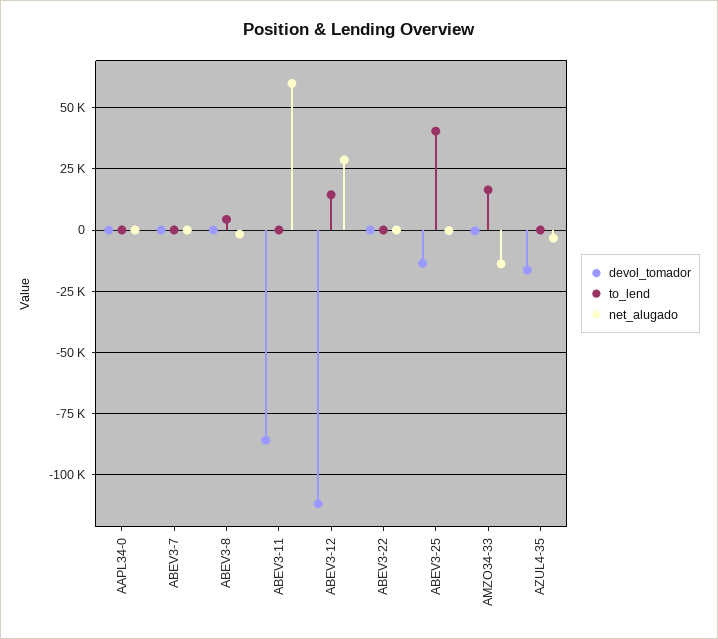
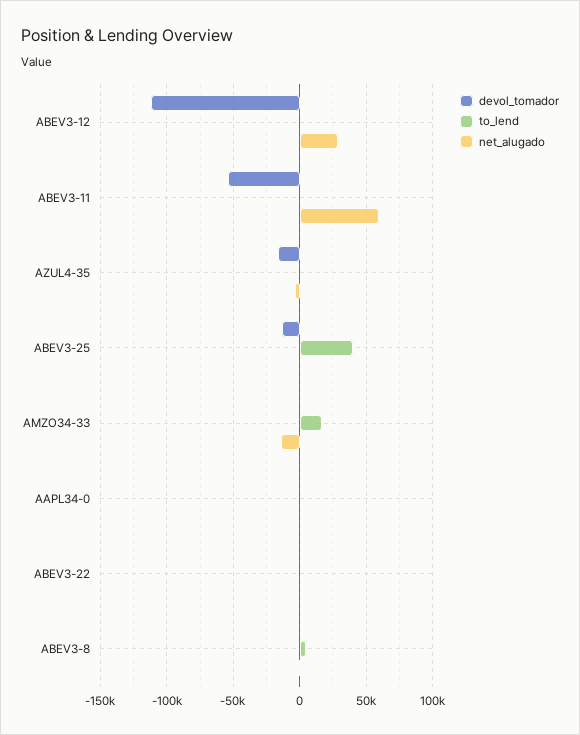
  {
    "devol_tomador": {
      "AAPL34-0": 0,
-     "ABEV3-7": 0,
      "ABEV3-8": 0,
-     "ABEV3-11": -85000,
+     "ABEV3-11": -55000,
      "ABEV3-12": -112500,
      "ABEV3-22": 0,
      "ABEV3-25": -12500,
      "AMZO34-33": 0,
      "AZUL4-35": -17500
    },
    "to_lend": {
      "AAPL34-0": 0,
-     "ABEV3-7": 0,
      "ABEV3-8": 5000,
      "ABEV3-11": 0,
-     "ABEV3-12": 15000,
+     "ABEV3-12": 0,
      "ABEV3-22": 0,
      "ABEV3-25": 40000,
      "AMZO34-33": 17500,
      "AZUL4-35": 0
    },
    "net_alugado": {
      "AAPL34-0": 0,
-     "ABEV3-7": 0,
      "ABEV3-8": -2500,
      "ABEV3-11": 60000,
      "ABEV3-12": 27500,
      "ABEV3-22": 0,
      "ABEV3-25": 0,
      "AMZO34-33": -15000,
      "AZUL4-35": -2500
    }
  }

